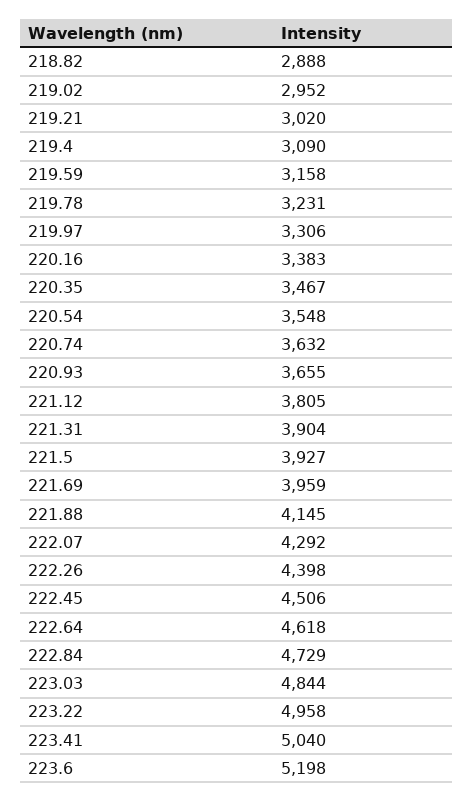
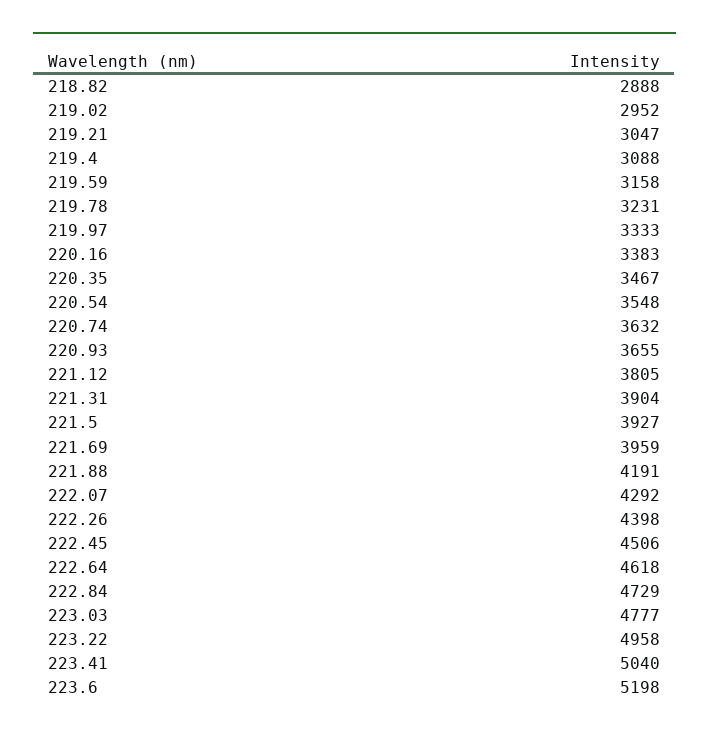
  {
    "218.82": 2888,
    "219.02": 2952,
-   "219.21": 3020,
+   "219.21": 3047,
-   "219.4": 3090,
+   "219.4": 3088,
    "219.59": 3158,
    "219.78": 3231,
-   "219.97": 3306,
+   "219.97": 3333,
    "220.16": 3383,
    "220.35": 3467,
    "220.54": 3548,
    "220.74": 3632,
    "220.93": 3655,
    "221.12": 3805,
    "221.31": 3904,
    "221.5": 3927,
    "221.69": 3959,
-   "221.88": 4145,
+   "221.88": 4191,
    "222.07": 4292,
    "222.26": 4398,
    "222.45": 4506,
    "222.64": 4618,
    "222.84": 4729,
-   "223.03": 4844,
+   "223.03": 4777,
    "223.22": 4958,
    "223.41": 5040,
    "223.6": 5198
  }

